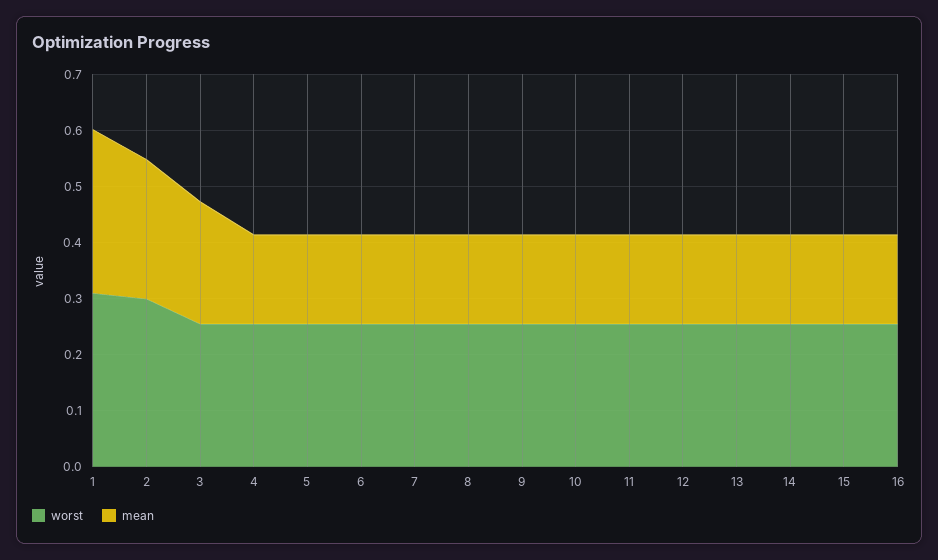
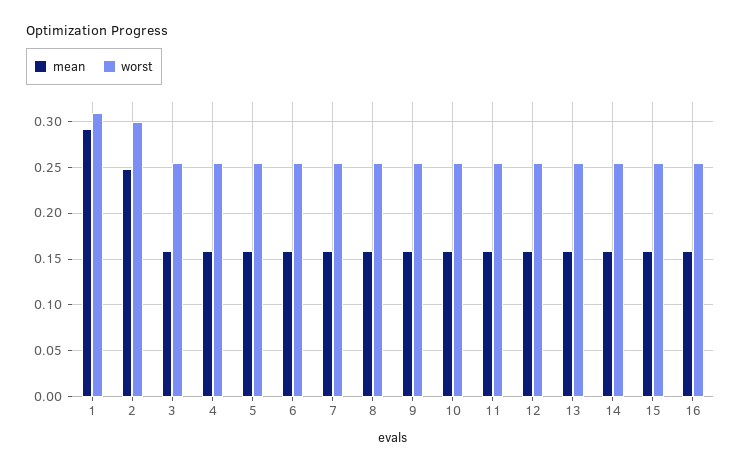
  {
    "worst": {
      "1": 0.31,
      "2": 0.3,
      "3": 0.25,
      "4": 0.25,
      "5": 0.25,
      "6": 0.25,
      "7": 0.25,
      "8": 0.25,
      "9": 0.25,
      "10": 0.25,
      "11": 0.25,
      "12": 0.25,
      "13": 0.25,
      "14": 0.25,
      "15": 0.25,
      "16": 0.25
    },
    "mean": {
      "1": 0.29,
      "2": 0.25,
-     "3": 0.22,
+     "3": 0.16,
      "4": 0.16,
      "5": 0.16,
      "6": 0.16,
      "7": 0.16,
      "8": 0.16,
      "9": 0.16,
      "10": 0.16,
      "11": 0.16,
      "12": 0.16,
      "13": 0.16,
      "14": 0.16,
      "15": 0.16,
      "16": 0.16
    }
  }

